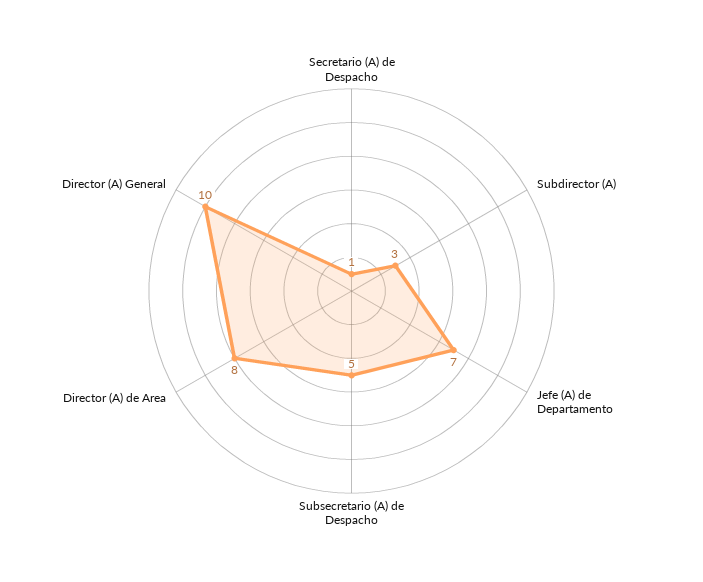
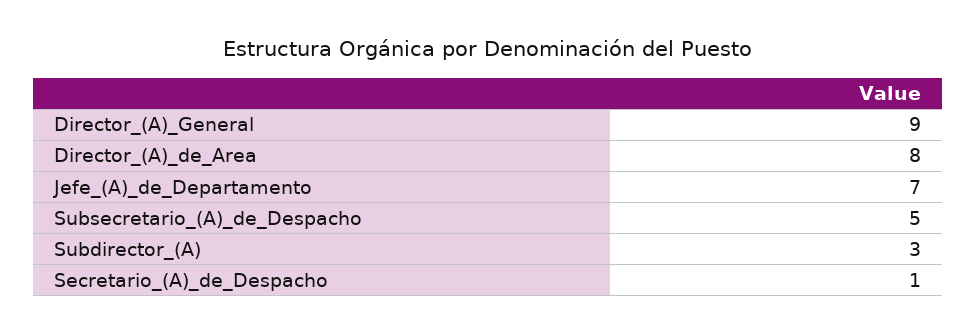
  {
    "Secretario (A) de Despacho": 1,
    "Subdirector (A)": 3,
    "Jefe (A) de Departamento": 7,
    "Subsecretario (A) de Despacho": 5,
    "Director (A) de Area": 8,
-   "Director (A) General": 10
+   "Director (A) General": 9
  }

